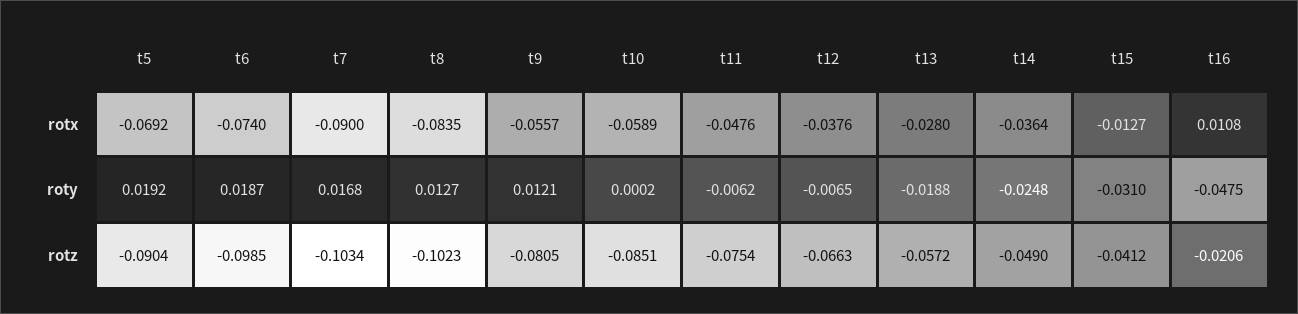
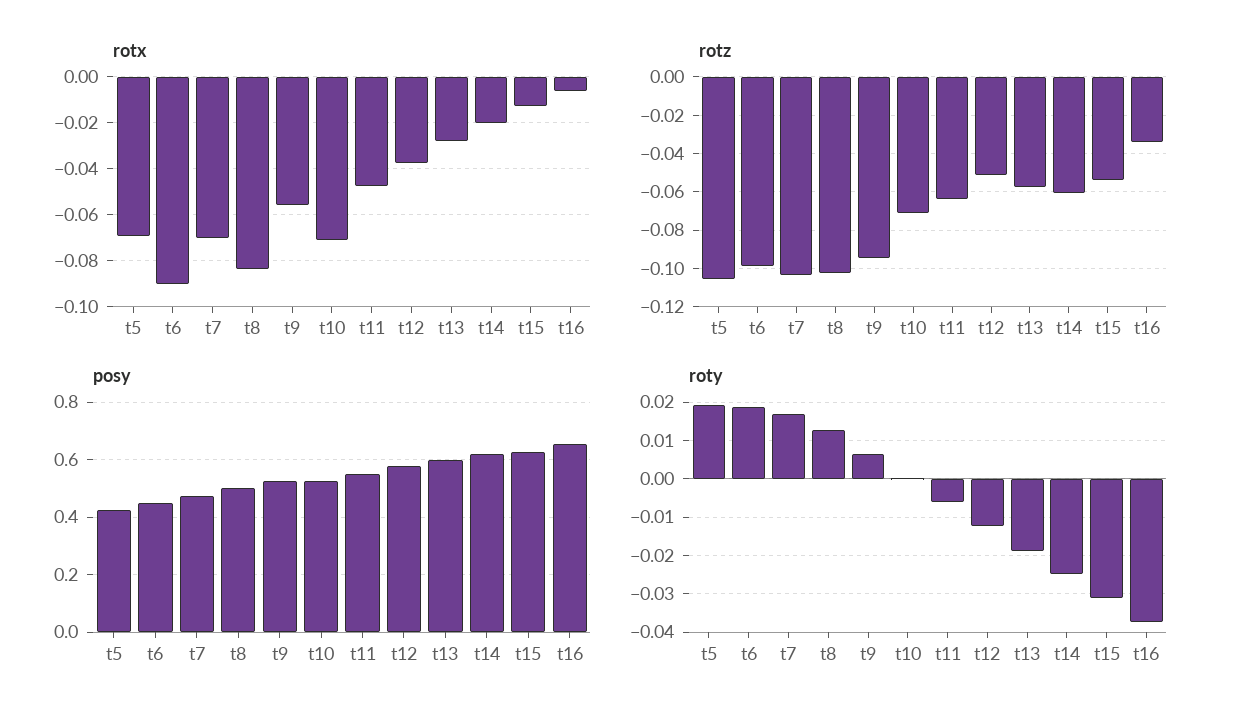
  {
    "rotx": {
      "t5": -0.0692,
-     "t6": -0.074,
+     "t6": -0.09,
-     "t7": -0.09,
+     "t7": -0.07,
      "t8": -0.0835,
      "t9": -0.0557,
-     "t10": -0.0589,
+     "t10": -0.07,
      "t11": -0.0476,
      "t12": -0.0376,
      "t13": -0.028,
-     "t14": -0.0364,
+     "t14": -0.02,
      "t15": -0.0127,
-     "t16": 0.0108
+     "t16": -0.005
    },
    "roty": {
      "t5": 0.0192,
      "t6": 0.0187,
      "t7": 0.0168,
      "t8": 0.0127,
-     "t9": 0.0121,
+     "t9": 0.006,
      "t10": 0.0002,
      "t11": -0.0062,
-     "t12": -0.0065,
+     "t12": -0.012,
      "t13": -0.0188,
      "t14": -0.0248,
      "t15": -0.031,
-     "t16": -0.0475
+     "t16": -0.038
    },
    "rotz": {
-     "t5": -0.0904,
+     "t5": -0.105,
      "t6": -0.0985,
      "t7": -0.1034,
      "t8": -0.1023,
-     "t9": -0.0805,
+     "t9": -0.095,
-     "t10": -0.0851,
+     "t10": -0.07,
-     "t11": -0.0754,
+     "t11": -0.065,
-     "t12": -0.0663,
+     "t12": -0.05,
      "t13": -0.0572,
-     "t14": -0.049,
+     "t14": -0.06,
-     "t15": -0.0412,
+     "t15": -0.055,
-     "t16": -0.0206
+     "t16": -0.035
-   }
+   },
+   "posy": {
+     "t5": 0.425,
+     "t6": 0.45,
+     "t7": 0.475,
+     "t8": 0.5,
+     "t9": 0.525,
+     "t10": 0.525,
+     "t11": 0.55,
+     "t12": 0.575,
+     "t13": 0.6,
+     "t14": 0.625,
+     "t15": 0.625,
+     "t16": 0.65
+   }
  }

